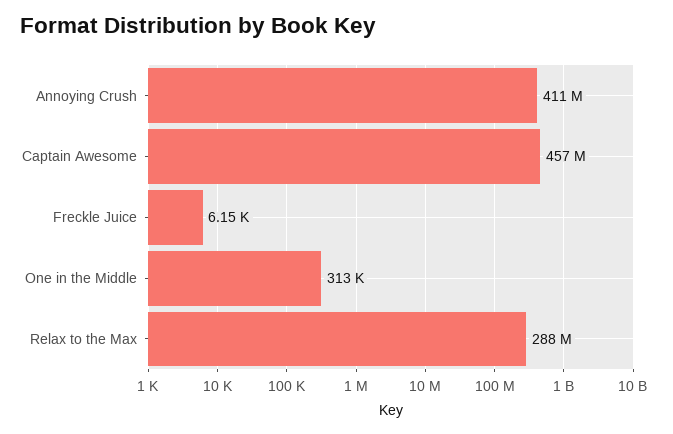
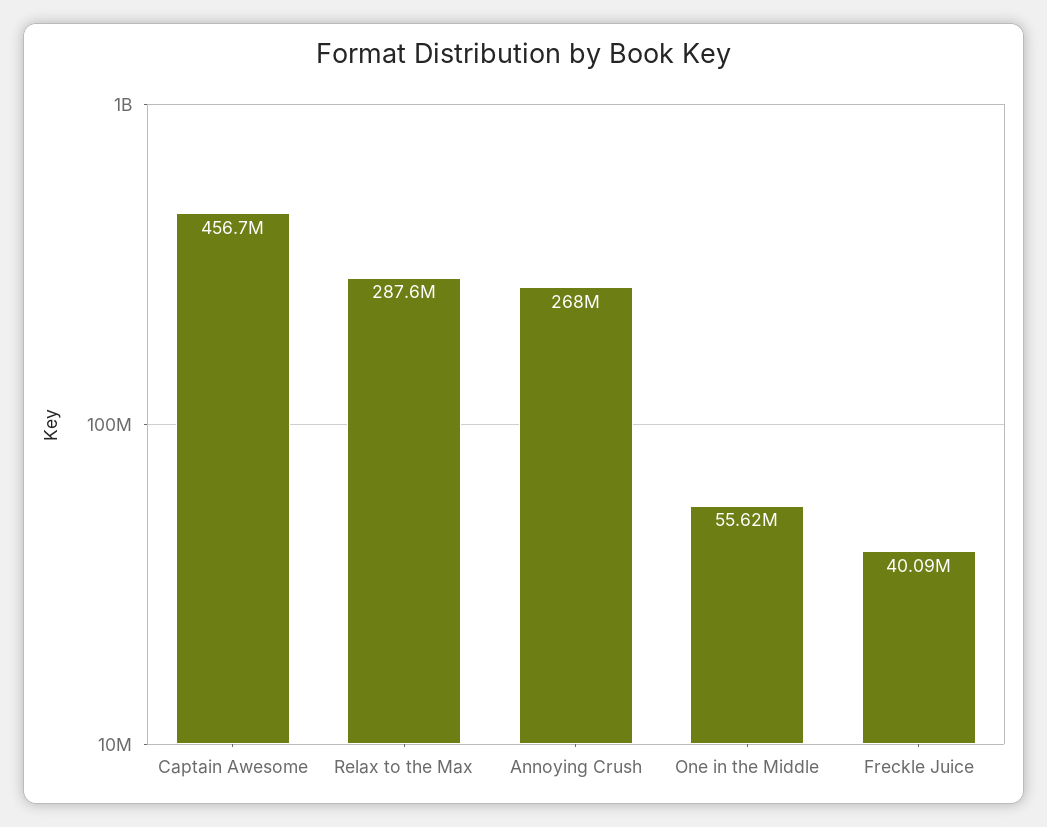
  {
-   "Annoying Crush": 411000000,
+   "Annoying Crush": 268000000,
    "Captain Awesome": 456700000,
-   "Freckle Juice": 6150,
+   "Freckle Juice": 40090000,
-   "One in the Middle": 313000,
+   "One in the Middle": 55620000,
    "Relax to the Max": 287600000
  }

